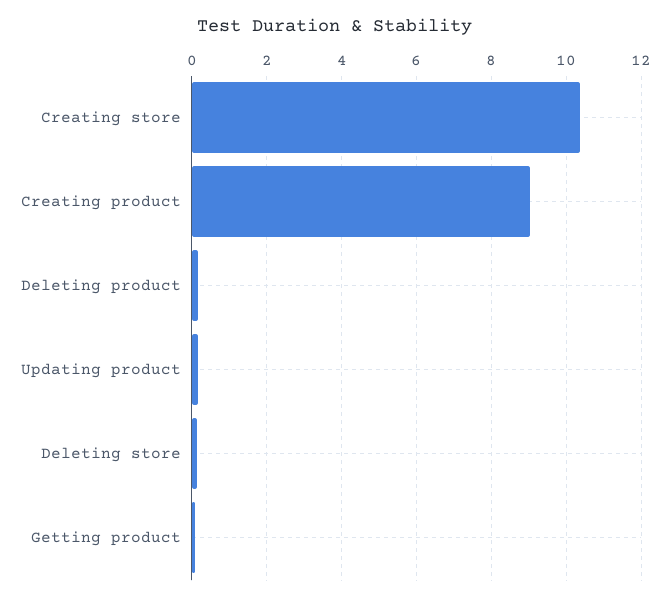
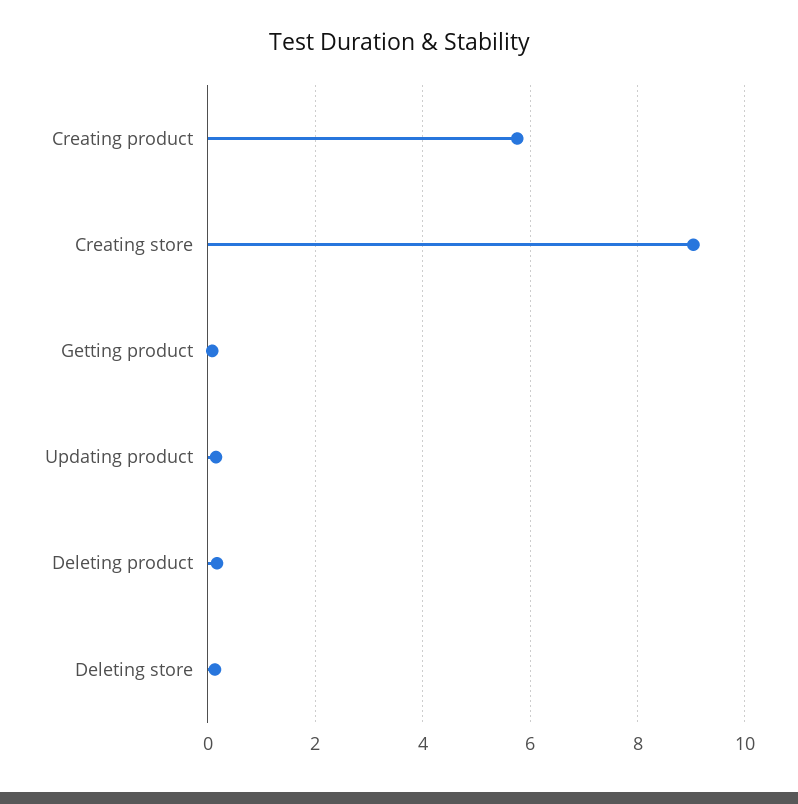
  {
-   "Creating store": 10.4,
+   "Creating store": 9,
-   "Creating product": 9,
+   "Creating product": 5.8,
    "Deleting product": 0.2,
    "Updating product": 0.2,
    "Deleting store": 0.2,
    "Getting product": 0
  }

